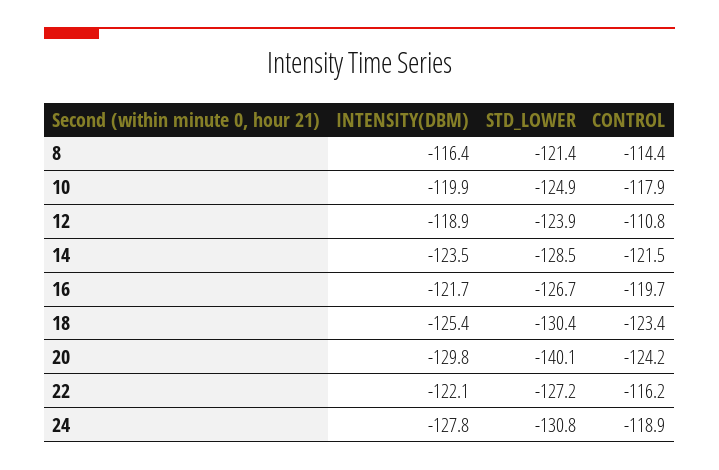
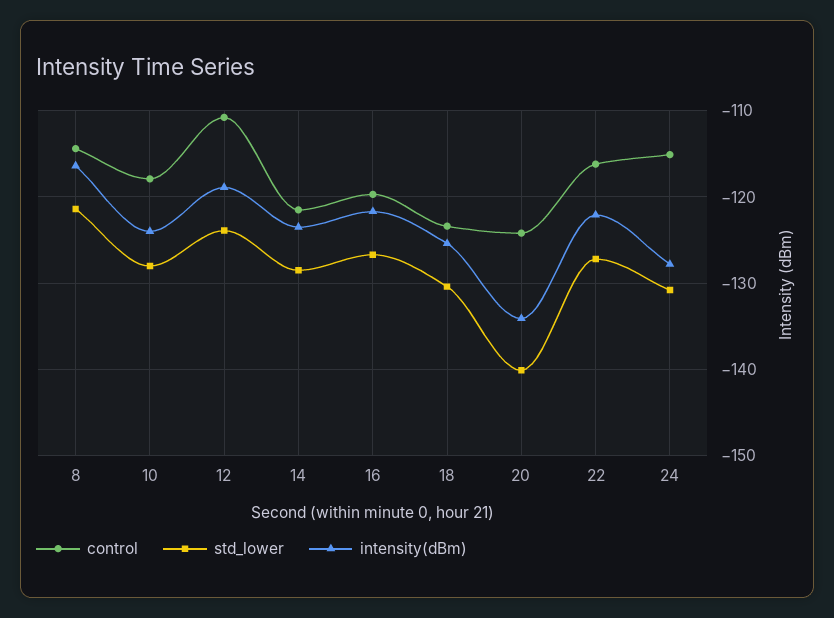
  {
    "INTENSITY(DBM)": {
      "8": -116.4,
-     "10": -119.9,
+     "10": -124,
      "12": -118.9,
      "14": -123.5,
      "16": -121.7,
      "18": -125.4,
-     "20": -129.8,
+     "20": -134,
      "22": -122.1,
      "24": -127.8
    },
    "STD_LOWER": {
      "8": -121.4,
-     "10": -124.9,
+     "10": -128,
      "12": -123.9,
      "14": -128.5,
      "16": -126.7,
      "18": -130.4,
      "20": -140.1,
      "22": -127.2,
      "24": -130.8
    },
    "CONTROL": {
      "8": -114.4,
      "10": -117.9,
      "12": -110.8,
      "14": -121.5,
      "16": -119.7,
      "18": -123.4,
      "20": -124.2,
      "22": -116.2,
-     "24": -118.9
+     "24": -115
    }
  }

